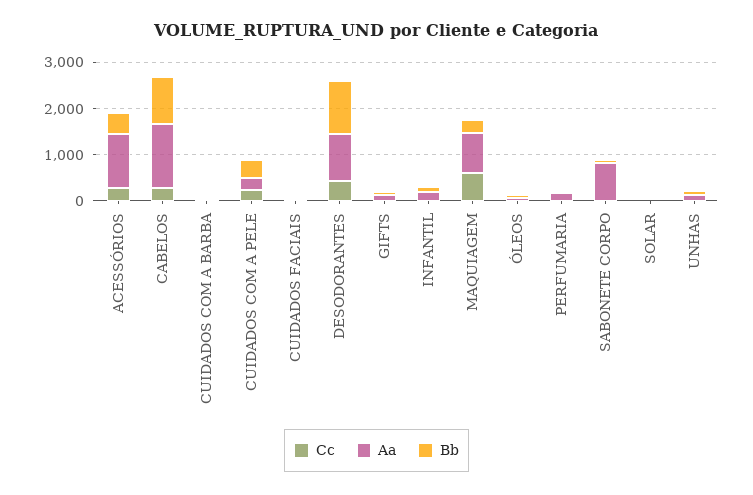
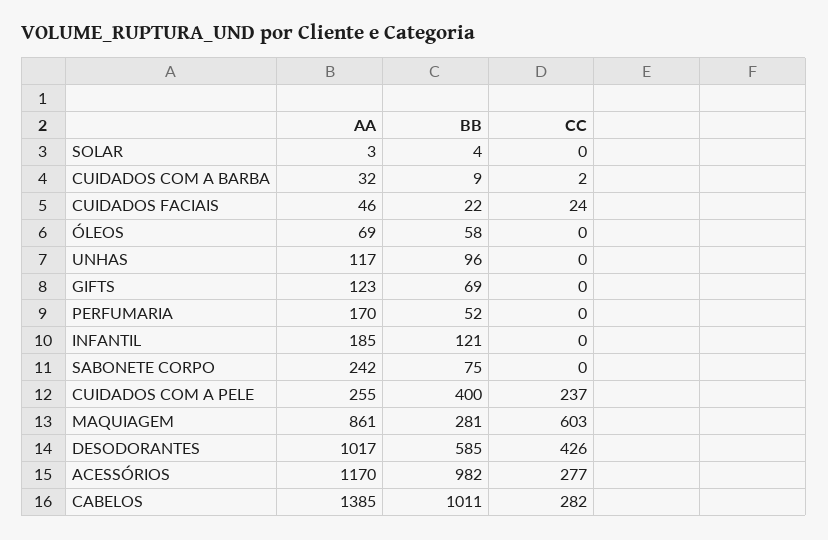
  {
    "Cc": {
      "ACESSÓRIOS": 277,
      "CABELOS": 282,
      "CUIDADOS COM A BARBA": 2,
      "CUIDADOS COM A PELE": 237,
      "CUIDADOS FACIAIS": 24,
      "DESODORANTES": 426,
      "GIFTS": 0,
      "INFANTIL": 0,
      "MAQUIAGEM": 603,
      "ÓLEOS": 0,
      "PERFUMARIA": 0,
      "SABONETE CORPO": 0,
      "SOLAR": 0,
      "UNHAS": 0
    },
    "Aa": {
      "ACESSÓRIOS": 1170,
      "CABELOS": 1385,
      "CUIDADOS COM A BARBA": 32,
      "CUIDADOS COM A PELE": 255,
      "CUIDADOS FACIAIS": 46,
      "DESODORANTES": 1017,
      "GIFTS": 123,
      "INFANTIL": 185,
      "MAQUIAGEM": 861,
      "ÓLEOS": 69,
      "PERFUMARIA": 170,
-     "SABONETE CORPO": 800,
+     "SABONETE CORPO": 242,
      "SOLAR": 3,
      "UNHAS": 117
    },
    "Bb": {
-     "ACESSÓRIOS": 400,
+     "ACESSÓRIOS": 982,
      "CABELOS": 1011,
      "CUIDADOS COM A BARBA": 9,
      "CUIDADOS COM A PELE": 400,
      "CUIDADOS FACIAIS": 22,
-     "DESODORANTES": 1200,
+     "DESODORANTES": 585,
      "GIFTS": 69,
      "INFANTIL": 121,
      "MAQUIAGEM": 281,
      "ÓLEOS": 58,
      "PERFUMARIA": 52,
      "SABONETE CORPO": 75,
      "SOLAR": 4,
      "UNHAS": 96
    }
  }

